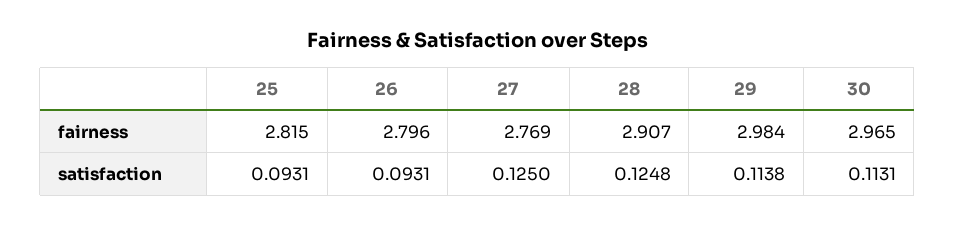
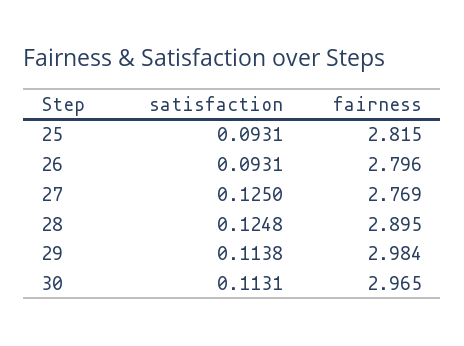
  {
    "25": {
      "fairness": 2.815,
      "satisfaction": 0.0931
    },
    "26": {
      "fairness": 2.796,
      "satisfaction": 0.0931
    },
    "27": {
      "fairness": 2.769,
      "satisfaction": 0.125
    },
    "28": {
-     "fairness": 2.907,
+     "fairness": 2.895,
      "satisfaction": 0.1248
    },
    "29": {
      "fairness": 2.984,
      "satisfaction": 0.1138
    },
    "30": {
      "fairness": 2.965,
      "satisfaction": 0.1131
    }
  }

